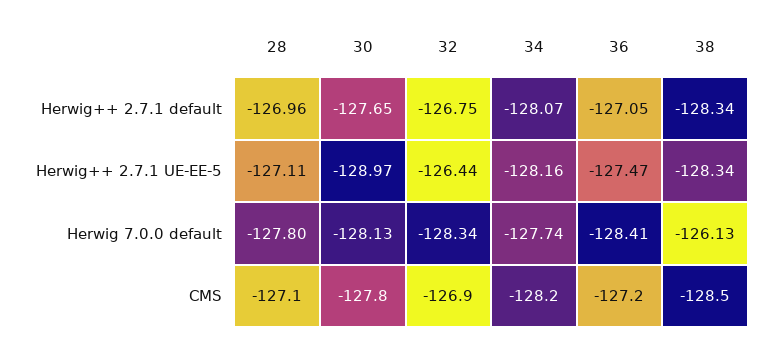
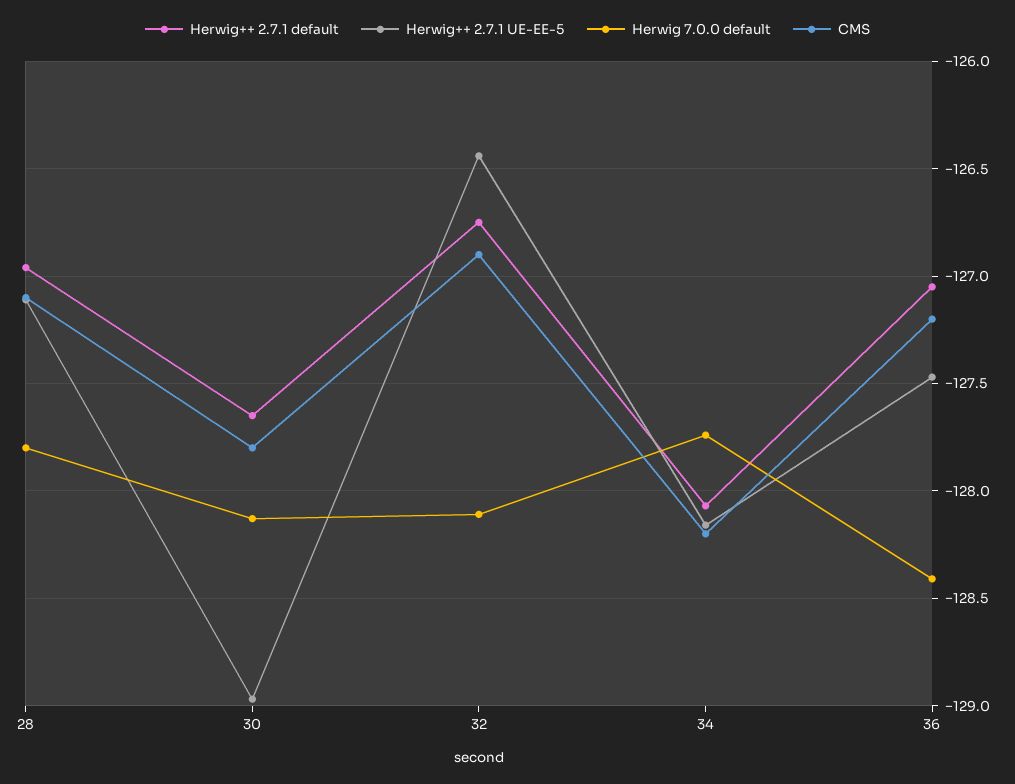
  {
    "Herwig++ 2.7.1 default": {
      "28": -126.96,
      "30": -127.65,
      "32": -126.75,
      "34": -128.07,
-     "36": -127.05,
+     "36": -127.05
-     "38": -128.34
    },
    "Herwig++ 2.7.1 UE-EE-5": {
      "28": -127.11,
      "30": -128.97,
      "32": -126.44,
      "34": -128.16,
-     "36": -127.47,
+     "36": -127.47
-     "38": -128.34
    },
    "Herwig 7.0.0 default": {
      "28": -127.8,
      "30": -128.13,
-     "32": -128.34,
+     "32": -128.1,
      "34": -127.74,
-     "36": -128.41,
+     "36": -128.41
-     "38": -126.13
    },
    "CMS": {
      "28": -127.1,
      "30": -127.8,
      "32": -126.9,
      "34": -128.2,
-     "36": -127.2,
+     "36": -127.2
-     "38": -128.5
    }
  }

